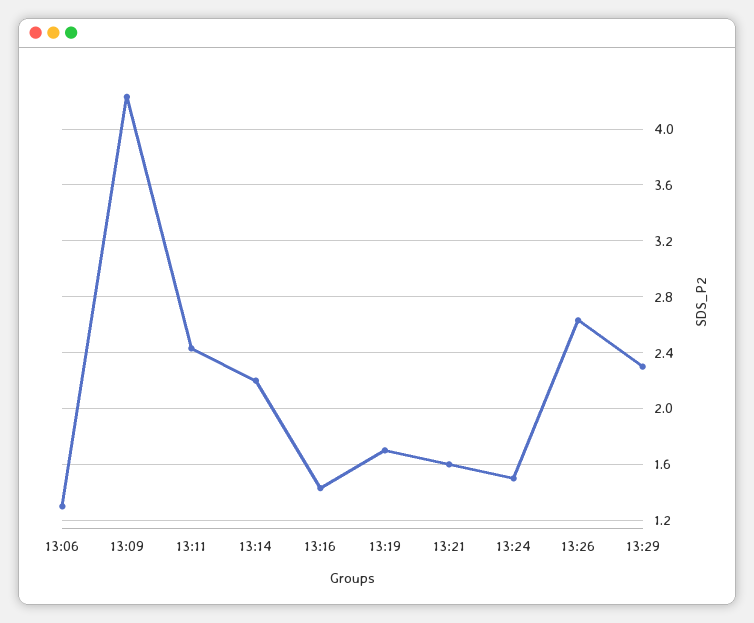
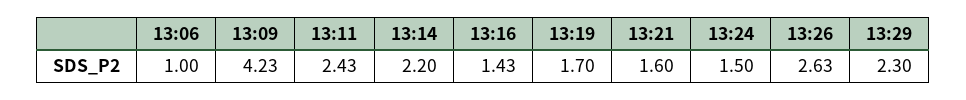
  {
-   "13:06": 1.3,
+   "13:06": 1,
    "13:09": 4.23,
    "13:11": 2.43,
    "13:14": 2.2,
    "13:16": 1.43,
    "13:19": 1.7,
    "13:21": 1.6,
    "13:24": 1.5,
    "13:26": 2.63,
    "13:29": 2.3
  }

